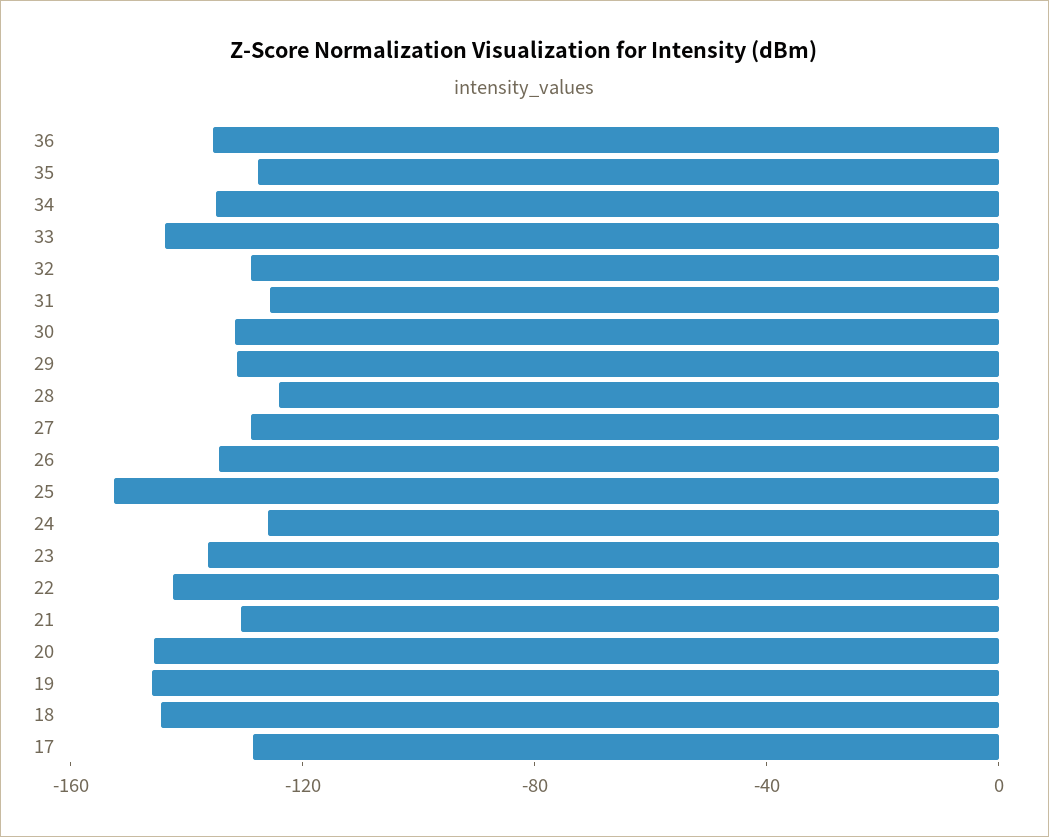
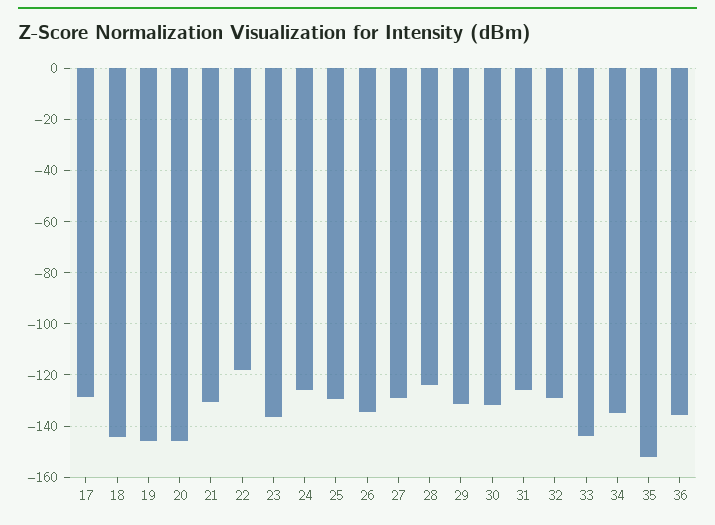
  {
    "36": -135,
-   "35": -130,
+   "35": -152.5,
    "34": -135,
    "33": -145,
    "32": -130,
    "31": -125,
    "30": -132.5,
    "29": -132.5,
    "28": -125,
    "27": -130,
    "26": -135,
-   "25": -150,
+   "25": -130,
    "24": -125,
    "23": -137.5,
-   "22": -140,
+   "22": -117.5,
    "21": -130,
    "20": -145,
    "19": -145,
    "18": -145,
    "17": -127.5
  }

